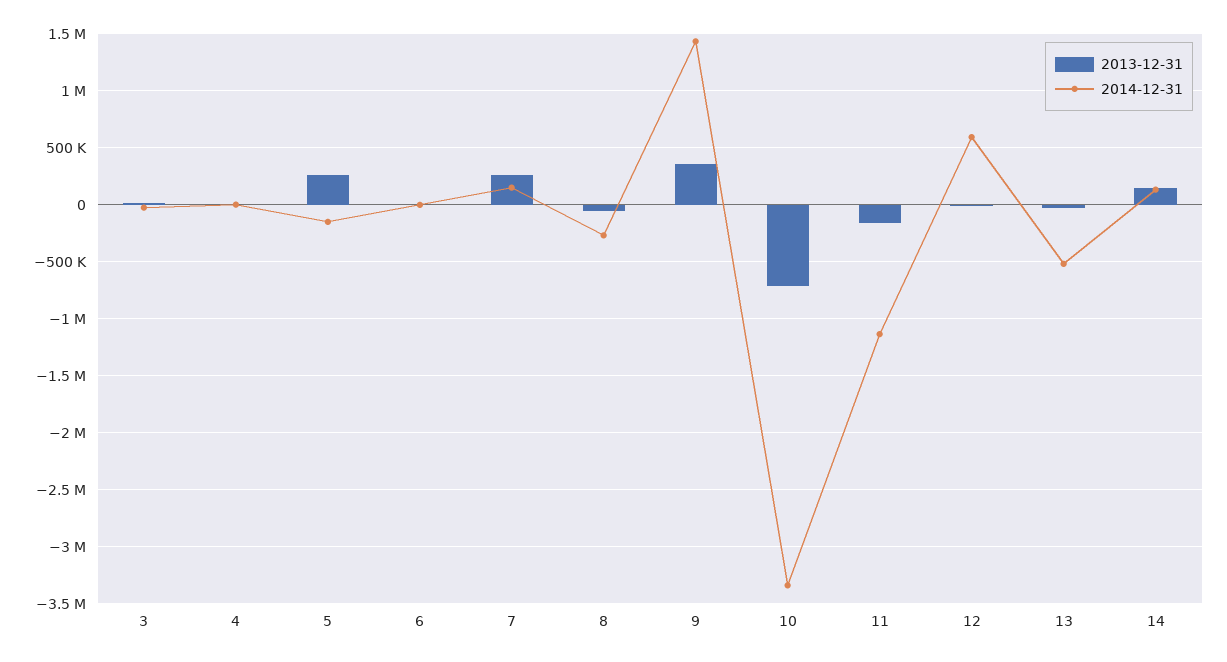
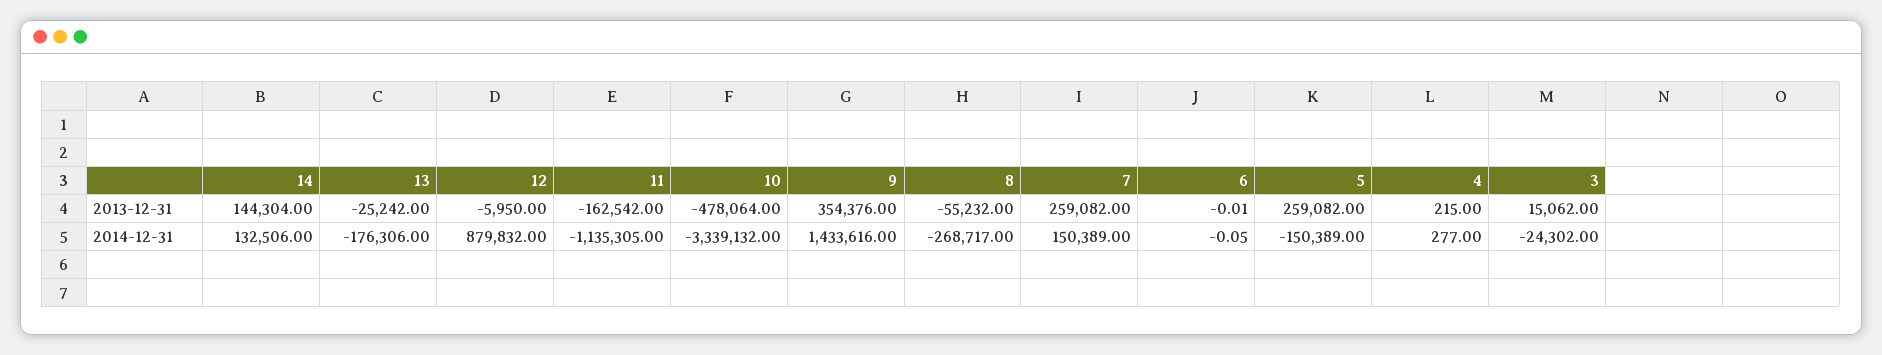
  {
    "2013-12-31": {
      "3": 15062,
      "4": 215,
      "5": 259082,
      "6": -0.01,
      "7": 259082,
      "8": -55232,
      "9": 354376,
-     "10": -700000,
+     "10": -478064,
      "11": -162542,
      "12": -5950,
      "13": -25242,
      "14": 144304
    },
    "2014-12-31": {
      "3": -24302,
      "4": 277,
      "5": -150389,
      "6": -0.05,
      "7": 150389,
      "8": -268717,
      "9": 1433616,
      "10": -3339132,
      "11": -1135305,
-     "12": 600000,
+     "12": 879832,
-     "13": -500000,
+     "13": -176306,
      "14": 132506
    }
  }

